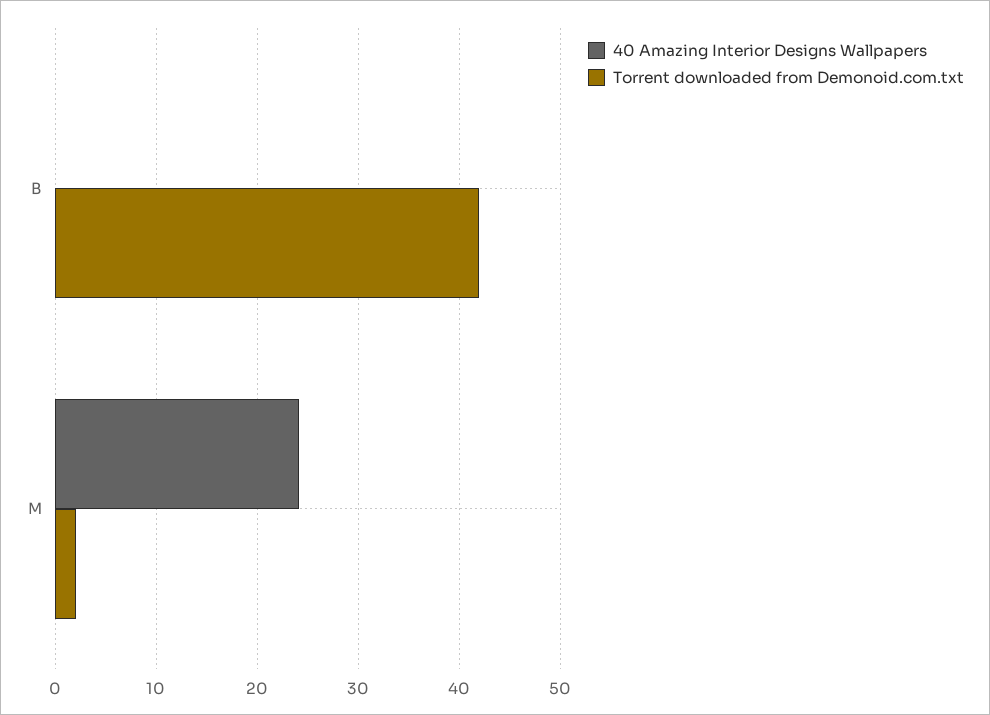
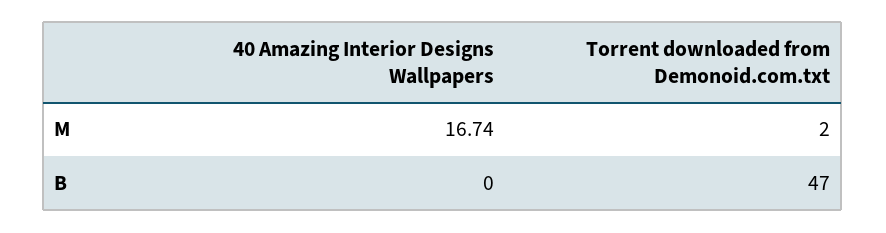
  {
    "40 Amazing Interior Designs Wallpapers": {
      "B": 0,
-     "M": 24
+     "M": 16.74
    },
    "Torrent downloaded from Demonoid.com.txt": {
-     "B": 42,
+     "B": 47,
      "M": 2
    }
  }

